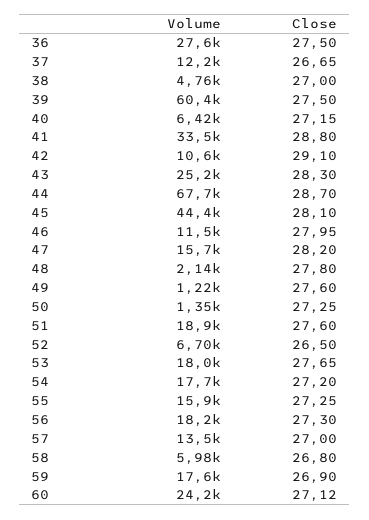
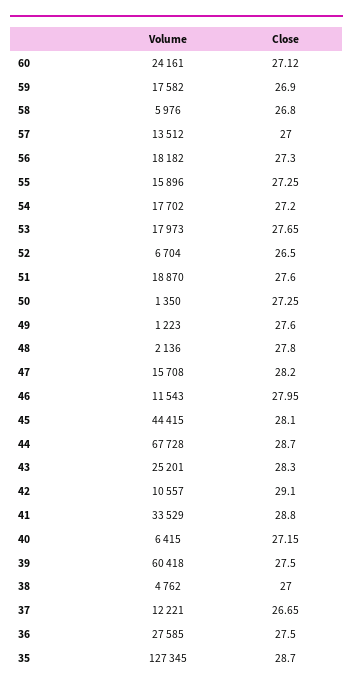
  {
    "Volume": {
      "36": 27585,
      "37": 12221,
      "38": 4762,
      "39": 60418,
      "40": 6415,
      "41": 33529,
      "42": 10557,
      "43": 25201,
      "44": 67728,
      "45": 44415,
      "46": 11543,
      "47": 15708,
      "48": 2136,
      "49": 1223,
      "50": 1350,
      "51": 18870,
      "52": 6704,
      "53": 17973,
      "54": 17702,
      "55": 15896,
      "56": 18182,
      "57": 13512,
      "58": 5976,
      "59": 17582,
-     "60": 24161
+     "60": 24161,
+     "35": 127345
    },
    "Close": {
      "36": 27.5,
      "37": 26.65,
      "38": 27,
      "39": 27.5,
      "40": 27.15,
      "41": 28.8,
      "42": 29.1,
      "43": 28.3,
      "44": 28.7,
      "45": 28.1,
      "46": 27.95,
      "47": 28.2,
      "48": 27.8,
      "49": 27.6,
      "50": 27.25,
      "51": 27.6,
      "52": 26.5,
      "53": 27.65,
      "54": 27.2,
      "55": 27.25,
      "56": 27.3,
      "57": 27,
      "58": 26.8,
      "59": 26.9,
-     "60": 27.12
+     "60": 27.12,
+     "35": 28.7
    }
  }

